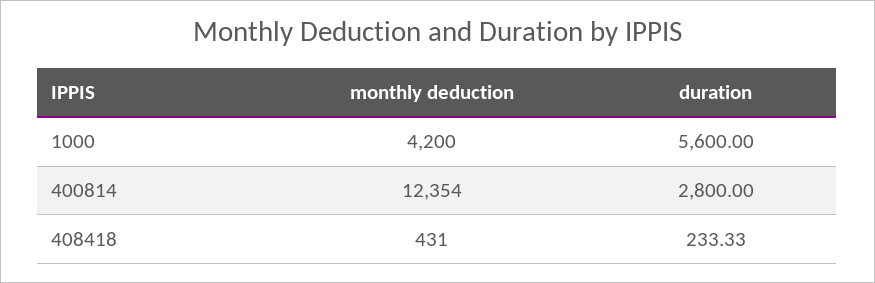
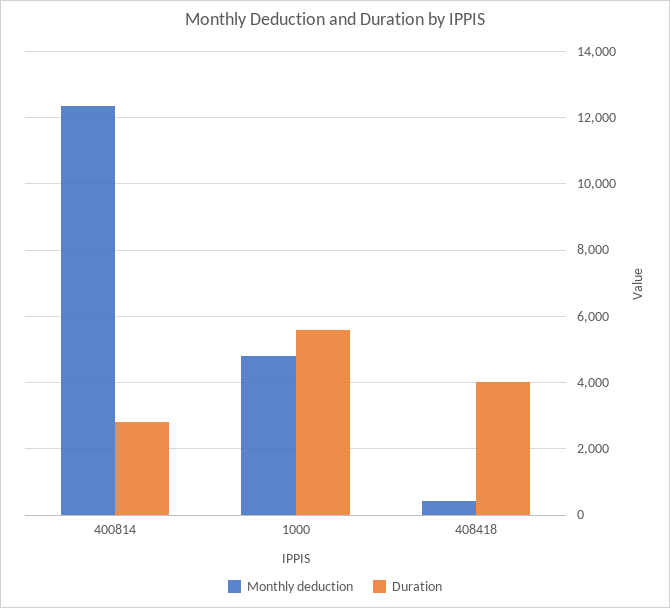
  {
    "monthly deduction": {
-     "1000": 4200,
+     "1000": 4800,
      "400814": 12354,
      "408418": 431
    },
    "duration": {
      "1000": 5600,
      "400814": 2800,
-     "408418": 233.33
+     "408418": 4000
    }
  }

